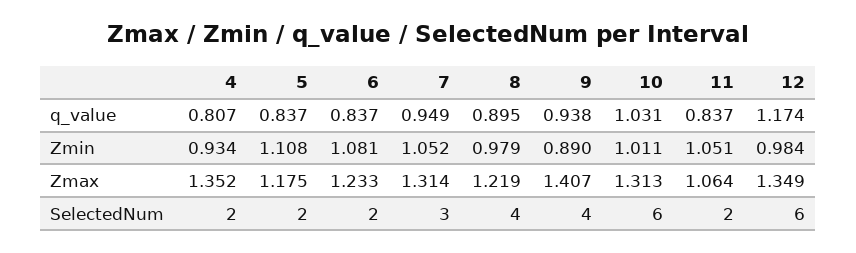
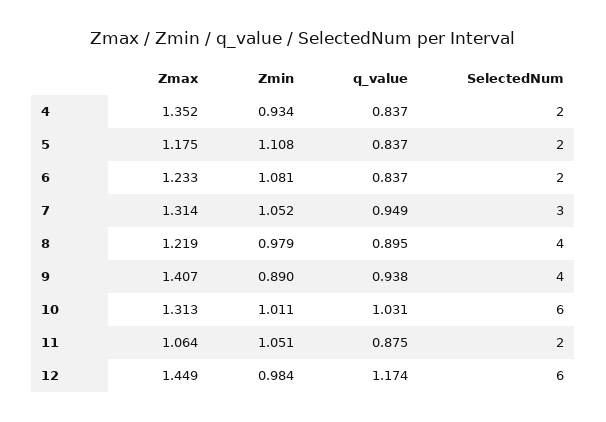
  {
    "4": {
-     "q_value": 0.807,
+     "q_value": 0.837,
      "Zmin": 0.934,
      "Zmax": 1.352,
      "SelectedNum": 2
    },
    "5": {
      "q_value": 0.837,
      "Zmin": 1.108,
      "Zmax": 1.175,
      "SelectedNum": 2
    },
    "6": {
      "q_value": 0.837,
      "Zmin": 1.081,
      "Zmax": 1.233,
      "SelectedNum": 2
    },
    "7": {
      "q_value": 0.949,
      "Zmin": 1.052,
      "Zmax": 1.314,
      "SelectedNum": 3
    },
    "8": {
      "q_value": 0.895,
      "Zmin": 0.979,
      "Zmax": 1.219,
      "SelectedNum": 4
    },
    "9": {
      "q_value": 0.938,
      "Zmin": 0.89,
      "Zmax": 1.407,
      "SelectedNum": 4
    },
    "10": {
      "q_value": 1.031,
      "Zmin": 1.011,
      "Zmax": 1.313,
      "SelectedNum": 6
    },
    "11": {
-     "q_value": 0.837,
+     "q_value": 0.875,
      "Zmin": 1.051,
      "Zmax": 1.064,
      "SelectedNum": 2
    },
    "12": {
      "q_value": 1.174,
      "Zmin": 0.984,
-     "Zmax": 1.349,
+     "Zmax": 1.449,
      "SelectedNum": 6
    }
  }

